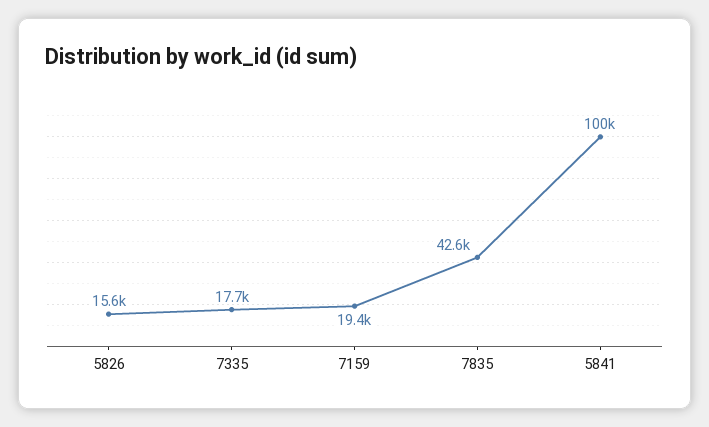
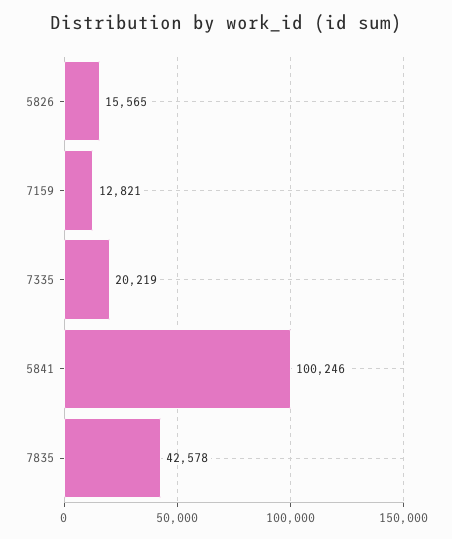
  {
    "5826": 15565,
-   "7335": 17700,
+   "7335": 20219,
-   "7159": 19400,
+   "7159": 12821,
    "7835": 42578,
    "5841": 100246
  }

